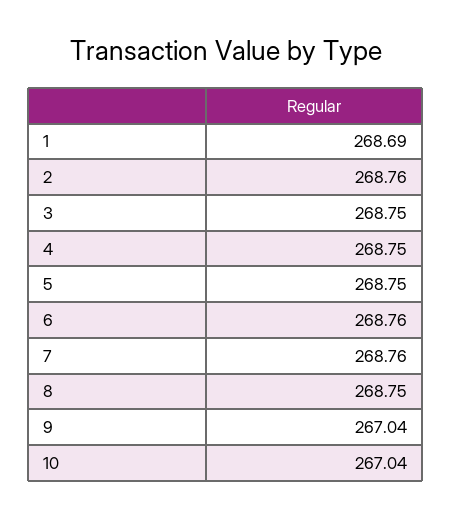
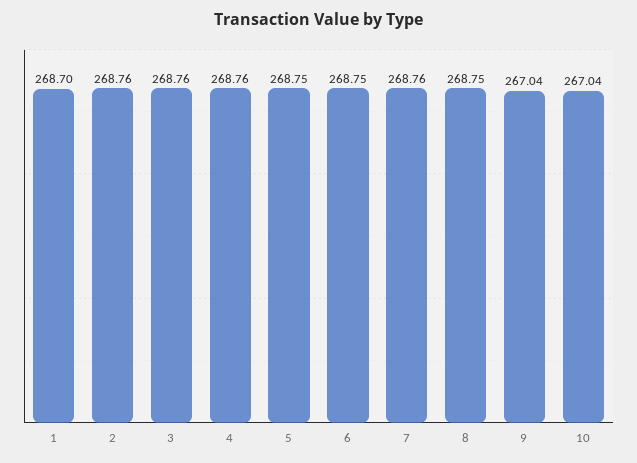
  {
-   "1": 268.69,
+   "1": 268.7,
    "2": 268.76,
-   "3": 268.75,
+   "3": 268.76,
-   "4": 268.75,
+   "4": 268.76,
    "5": 268.75,
-   "6": 268.76,
+   "6": 268.75,
    "7": 268.76,
    "8": 268.75,
    "9": 267.04,
    "10": 267.04
  }

